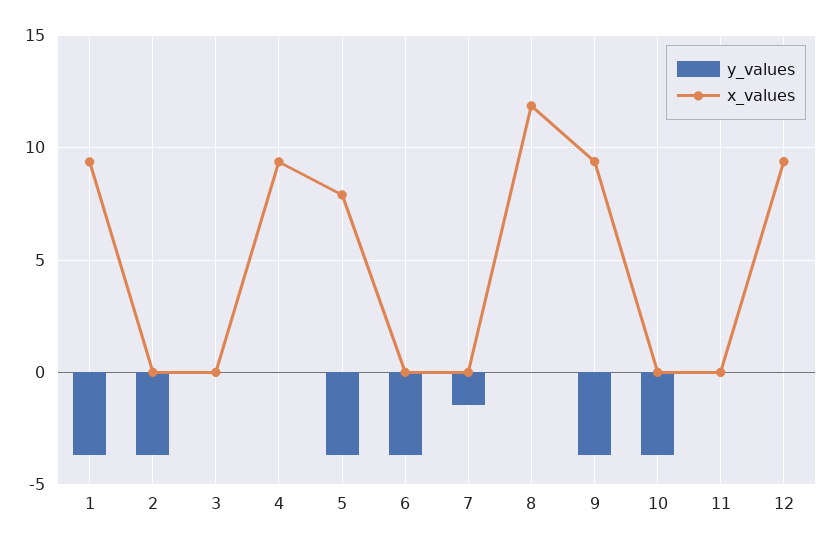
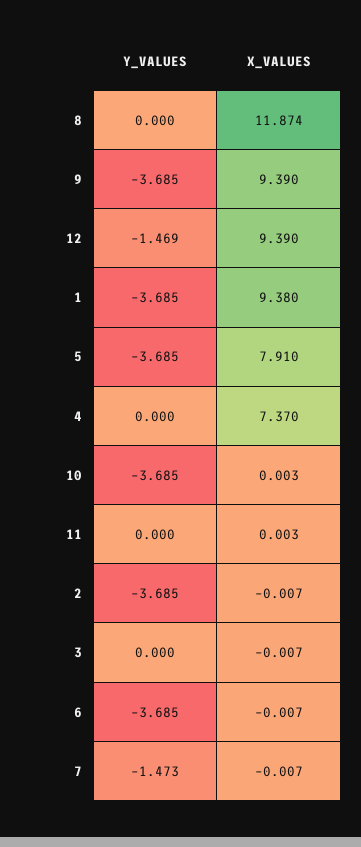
  {
    "y_values": {
      "1": -3.685,
      "2": -3.685,
      "3": 0,
      "4": 0,
      "5": -3.685,
      "6": -3.685,
      "7": -1.473,
      "8": 0,
      "9": -3.685,
      "10": -3.685,
      "11": 0,
-     "12": 0
+     "12": -1.469
    },
    "x_values": {
      "1": 9.38,
      "2": -0.007,
      "3": -0.007,
-     "4": 9.5,
+     "4": 7.37,
      "5": 7.91,
      "6": -0.007,
      "7": -0.007,
      "8": 11.874,
      "9": 9.39,
      "10": 0.003,
      "11": 0.003,
      "12": 9.39
    }
  }

